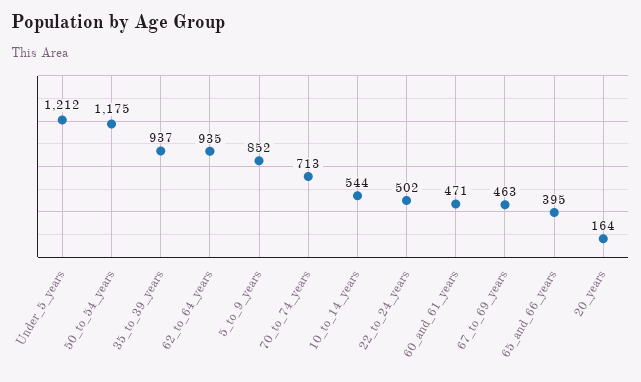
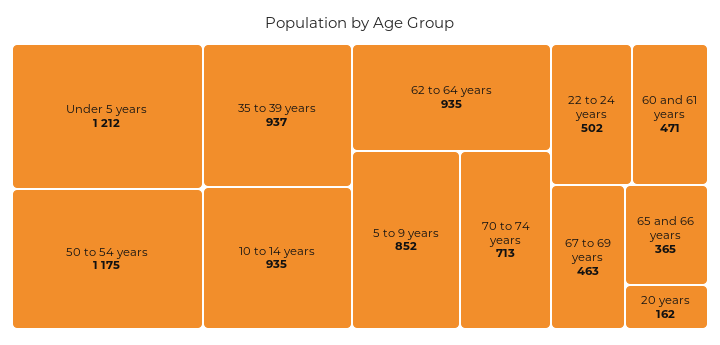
  {
    "Under_5_years": 1212,
    "50_to_54_years": 1175,
    "35_to_39_years": 937,
    "62_to_64_years": 935,
    "5_to_9_years": 852,
    "70_to_74_years": 713,
-   "10_to_14_years": 544,
+   "10_to_14_years": 935,
    "22_to_24_years": 502,
    "60_and_61_years": 471,
    "67_to_69_years": 463,
-   "65_and_66_years": 395,
+   "65_and_66_years": 365,
-   "20_years": 164
+   "20_years": 162
  }

